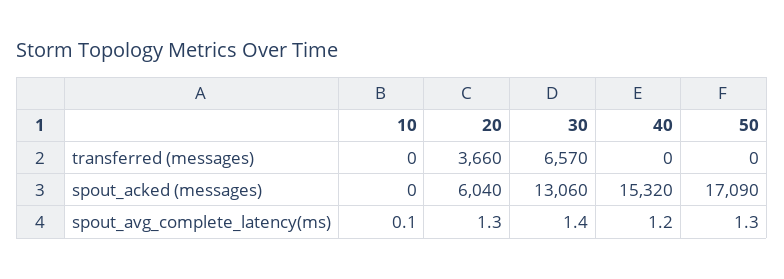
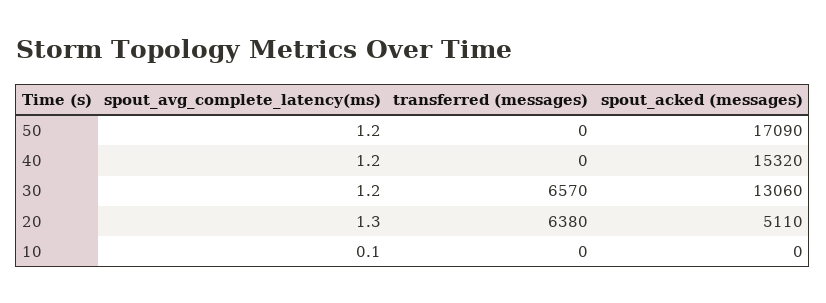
  {
    "10": {
      "transferred (messages)": 0,
      "spout_acked (messages)": 0,
      "spout_avg_complete_latency(ms)": 0.1
    },
    "20": {
-     "transferred (messages)": 3660,
+     "transferred (messages)": 6380,
-     "spout_acked (messages)": 6040,
+     "spout_acked (messages)": 5110,
      "spout_avg_complete_latency(ms)": 1.3
    },
    "30": {
      "transferred (messages)": 6570,
      "spout_acked (messages)": 13060,
-     "spout_avg_complete_latency(ms)": 1.4
+     "spout_avg_complete_latency(ms)": 1.2
    },
    "40": {
      "transferred (messages)": 0,
      "spout_acked (messages)": 15320,
      "spout_avg_complete_latency(ms)": 1.2
    },
    "50": {
      "transferred (messages)": 0,
      "spout_acked (messages)": 17090,
-     "spout_avg_complete_latency(ms)": 1.3
+     "spout_avg_complete_latency(ms)": 1.2
    }
  }

